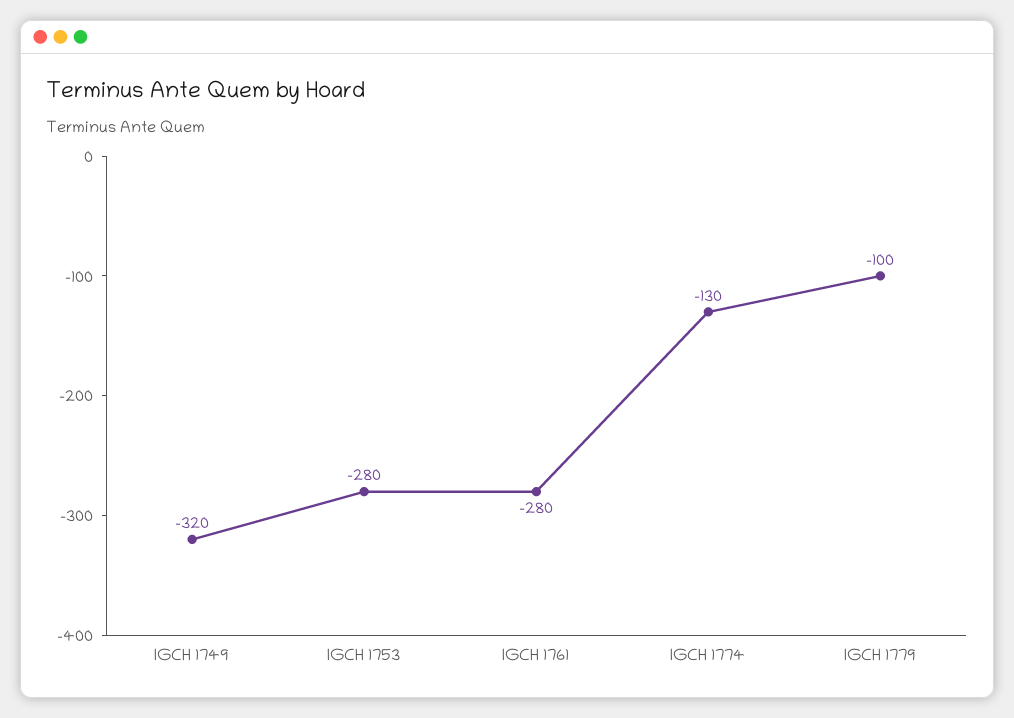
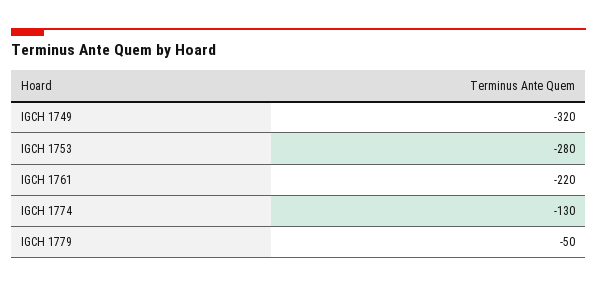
  {
    "IGCH 1749": -320,
    "IGCH 1753": -280,
-   "IGCH 1761": -280,
+   "IGCH 1761": -220,
    "IGCH 1774": -130,
-   "IGCH 1779": -100
+   "IGCH 1779": -50
  }

